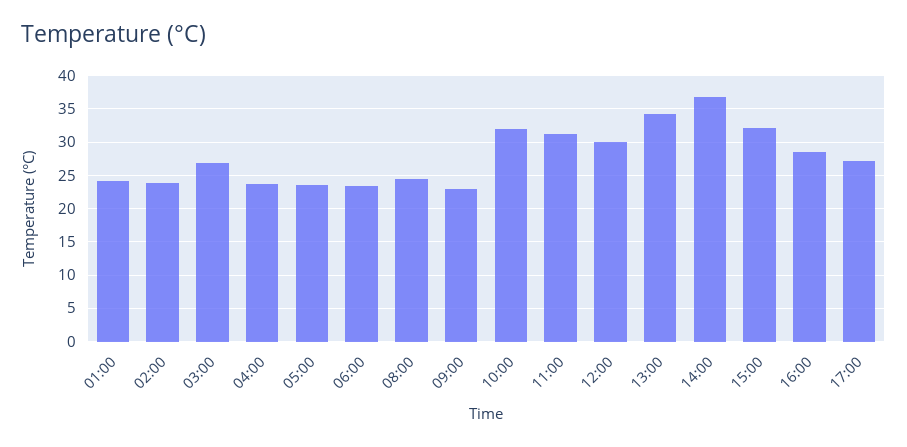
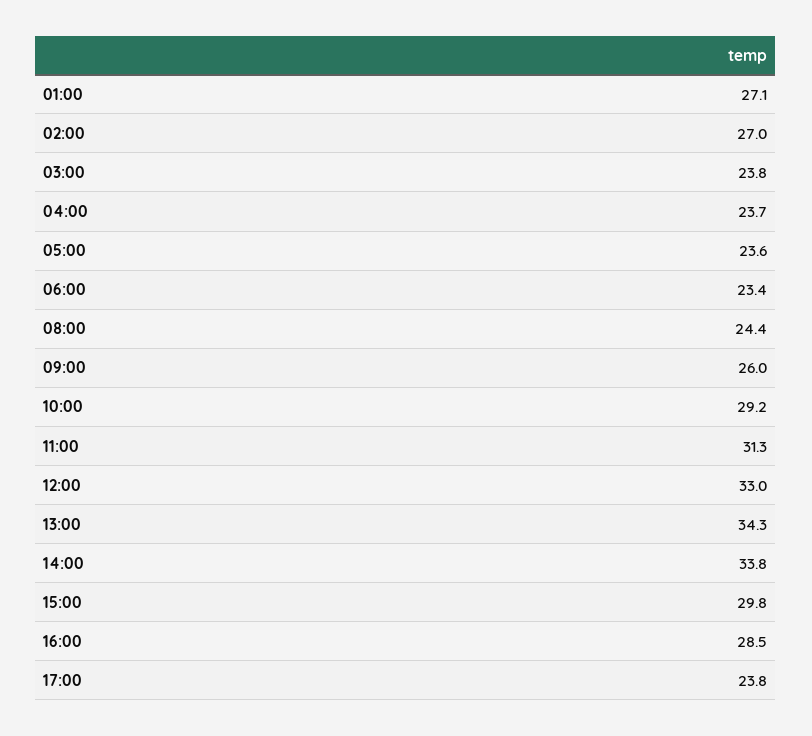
  {
-   "01:00": 24,
+   "01:00": 27.1,
-   "02:00": 24,
+   "02:00": 27,
-   "03:00": 27,
+   "03:00": 23.8,
    "04:00": 23.7,
    "05:00": 23.6,
    "06:00": 23.4,
    "08:00": 24.4,
-   "09:00": 23,
+   "09:00": 26,
-   "10:00": 32,
+   "10:00": 29.2,
    "11:00": 31.3,
-   "12:00": 30,
+   "12:00": 33,
    "13:00": 34.3,
-   "14:00": 37,
+   "14:00": 33.8,
-   "15:00": 32,
+   "15:00": 29.8,
    "16:00": 28.5,
-   "17:00": 27
+   "17:00": 23.8
  }

